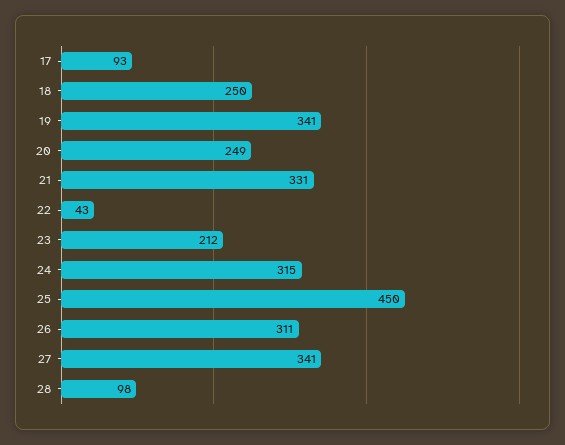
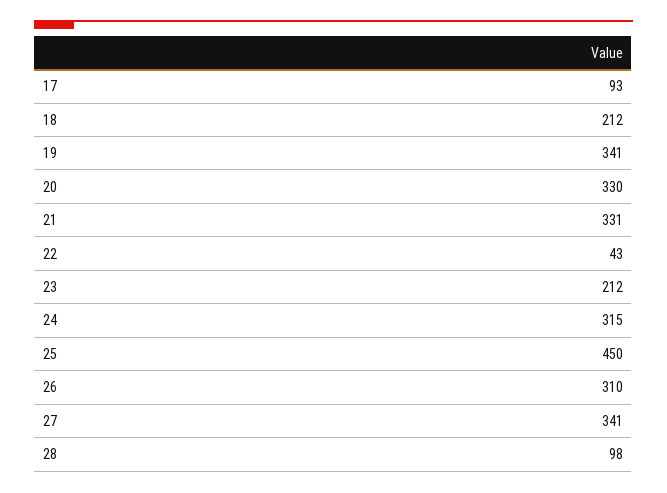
  {
    "17": 93,
-   "18": 250,
+   "18": 212,
    "19": 341,
-   "20": 249,
+   "20": 330,
    "21": 331,
    "22": 43,
    "23": 212,
    "24": 315,
    "25": 450,
-   "26": 311,
+   "26": 310,
    "27": 341,
    "28": 98
  }

